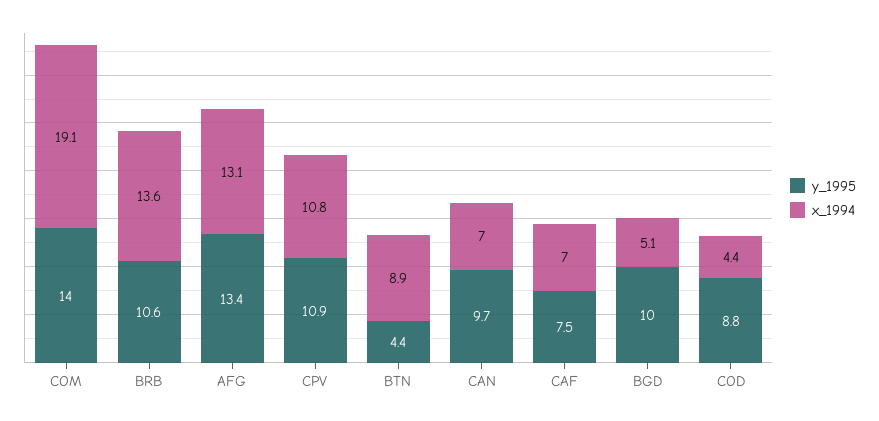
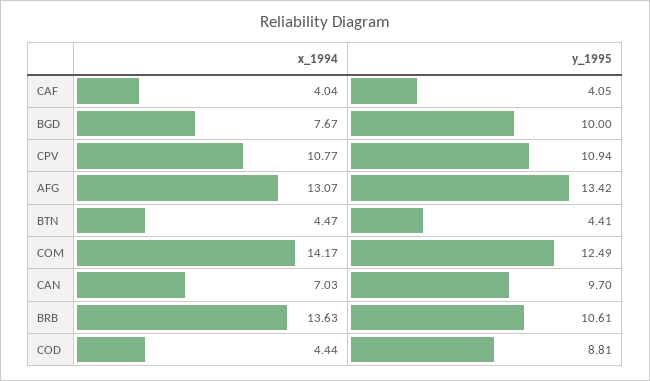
  {
    "y_1995": {
-     "COM": 14,
+     "COM": 12.49,
      "BRB": 10.61,
      "AFG": 13.42,
      "CPV": 10.94,
      "BTN": 4.41,
      "CAN": 9.7,
-     "CAF": 7.5,
+     "CAF": 4.05,
      "BGD": 10,
      "COD": 8.81
    },
    "x_1994": {
-     "COM": 19.1,
+     "COM": 14.17,
      "BRB": 13.63,
      "AFG": 13.07,
      "CPV": 10.77,
-     "BTN": 8.9,
+     "BTN": 4.47,
      "CAN": 7.03,
-     "CAF": 7,
+     "CAF": 4.04,
-     "BGD": 5.1,
+     "BGD": 7.67,
      "COD": 4.44
    }
  }

